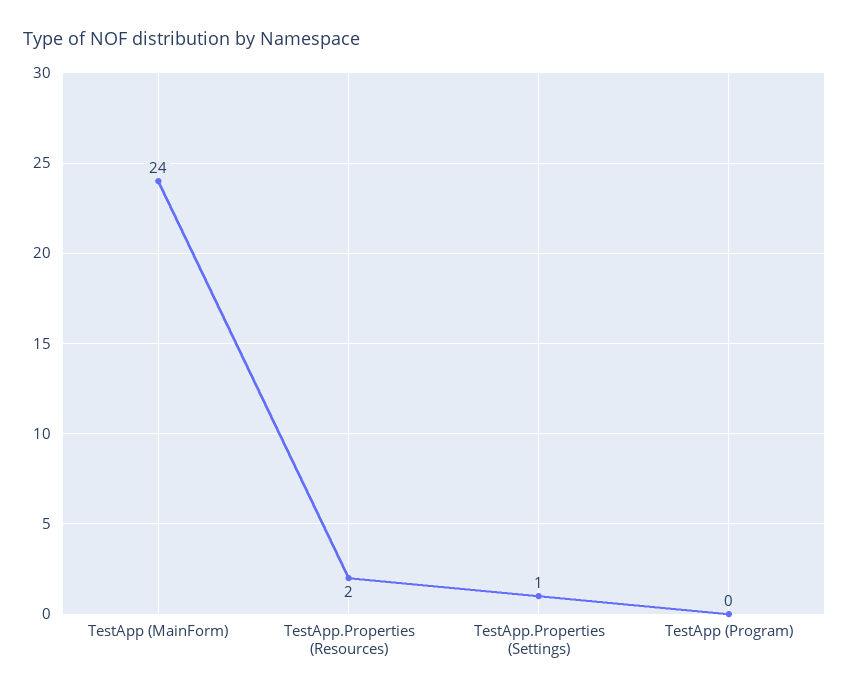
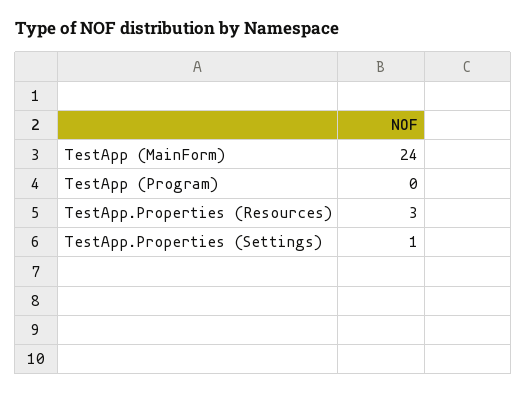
  {
    "TestApp (MainForm)": 24,
-   "TestApp.Properties (Resources)": 2,
+   "TestApp.Properties (Resources)": 3,
    "TestApp.Properties (Settings)": 1,
    "TestApp (Program)": 0
  }

